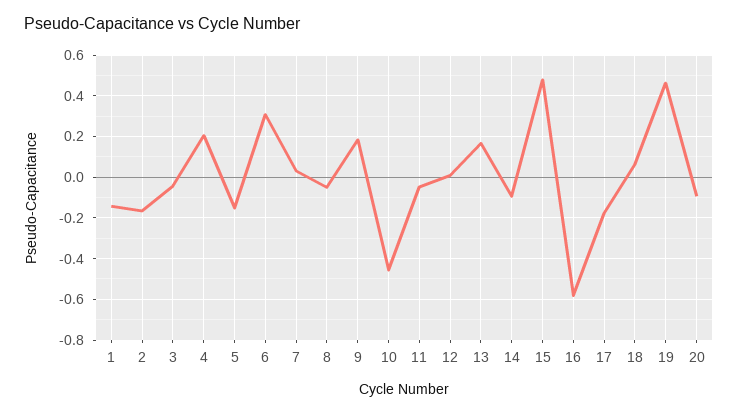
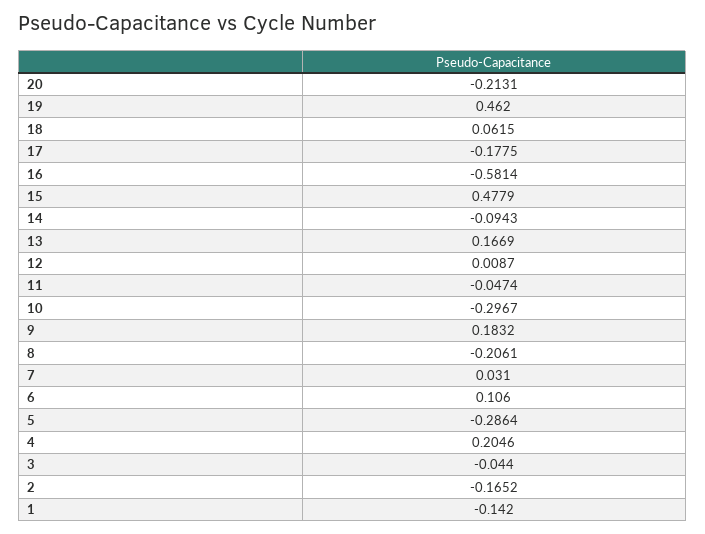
  {
    "1": -0.142,
    "2": -0.1652,
    "3": -0.044,
    "4": 0.2046,
-   "5": -0.15,
+   "5": -0.2864,
-   "6": 0.3,
+   "6": 0.106,
    "7": 0.031,
-   "8": -0.05,
+   "8": -0.2061,
    "9": 0.1832,
-   "10": -0.45,
+   "10": -0.2967,
    "11": -0.0474,
    "12": 0.0087,
    "13": 0.1669,
    "14": -0.0943,
    "15": 0.4779,
    "16": -0.5814,
    "17": -0.1775,
    "18": 0.0615,
    "19": 0.462,
-   "20": -0.1
+   "20": -0.2131
  }

